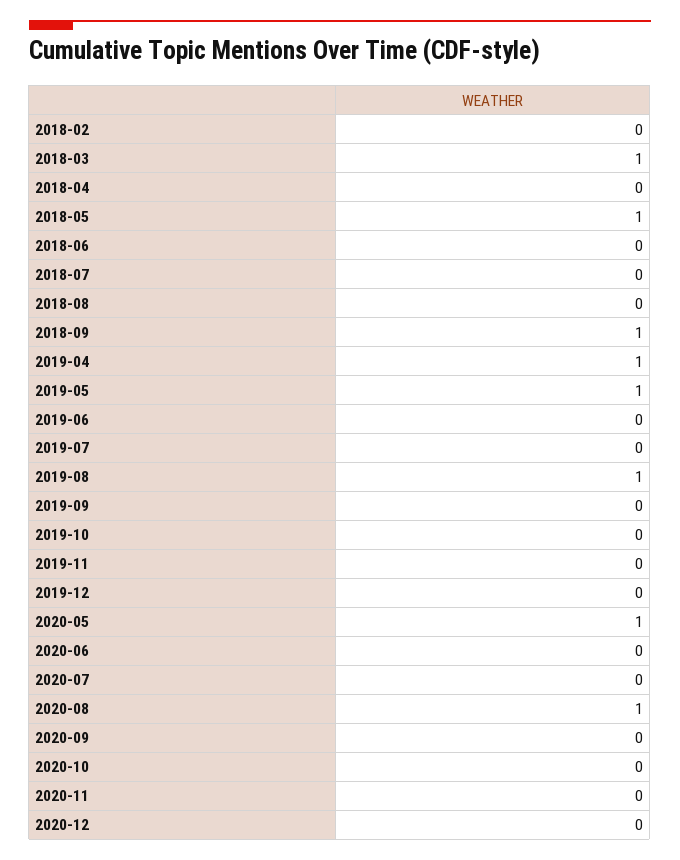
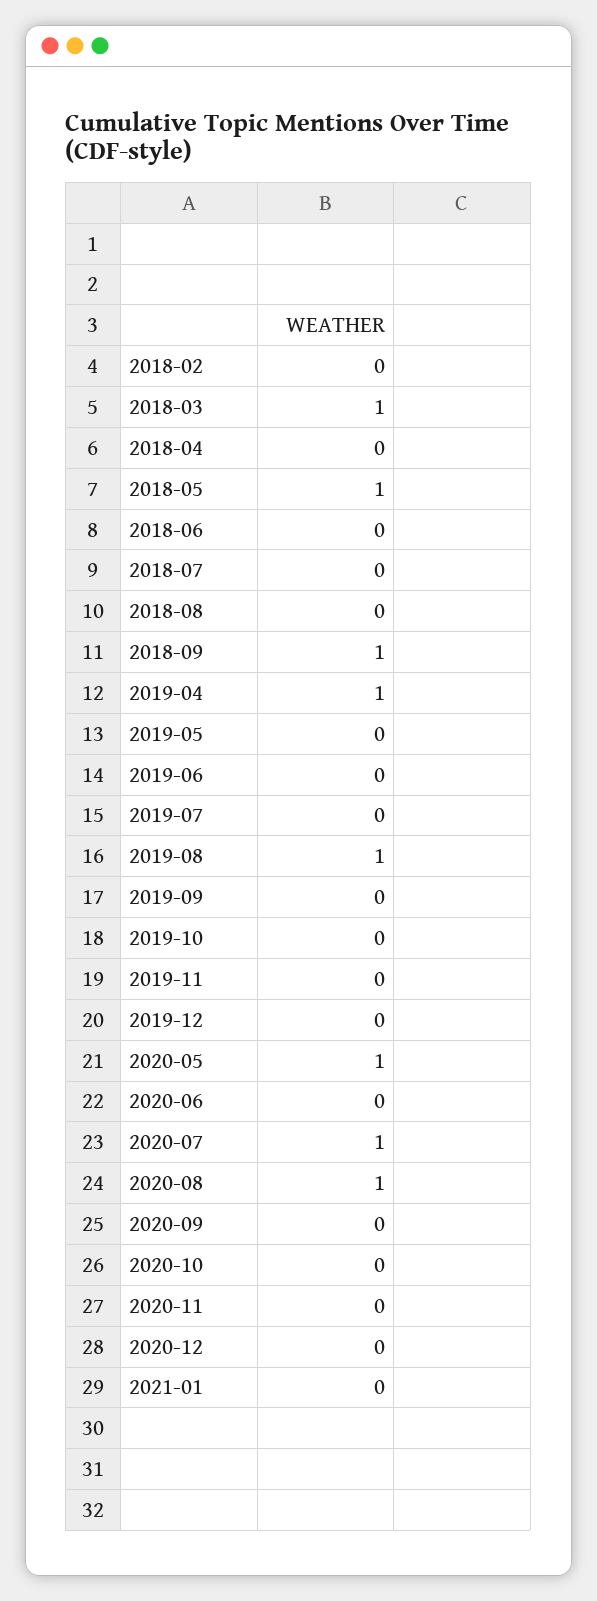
  {
    "2018-02": 0,
    "2018-03": 1,
    "2018-04": 0,
    "2018-05": 1,
    "2018-06": 0,
    "2018-07": 0,
    "2018-08": 0,
    "2018-09": 1,
    "2019-04": 1,
-   "2019-05": 1,
+   "2019-05": 0,
    "2019-06": 0,
    "2019-07": 0,
    "2019-08": 1,
    "2019-09": 0,
    "2019-10": 0,
    "2019-11": 0,
    "2019-12": 0,
    "2020-05": 1,
    "2020-06": 0,
-   "2020-07": 0,
+   "2020-07": 1,
    "2020-08": 1,
    "2020-09": 0,
    "2020-10": 0,
    "2020-11": 0,
-   "2020-12": 0
+   "2020-12": 0,
+   "2021-01": 0
  }

